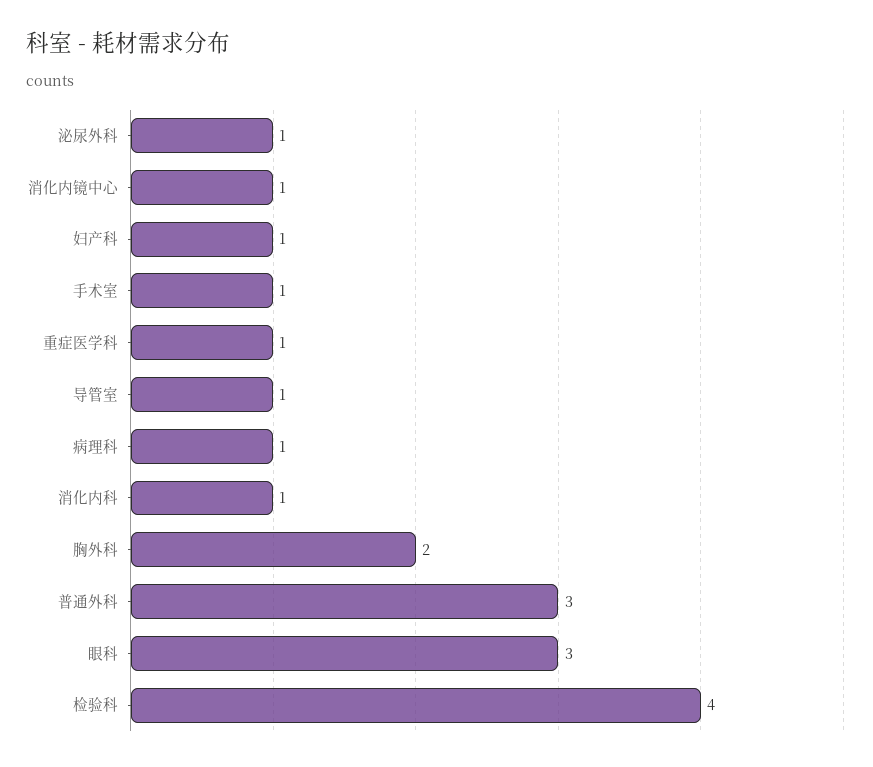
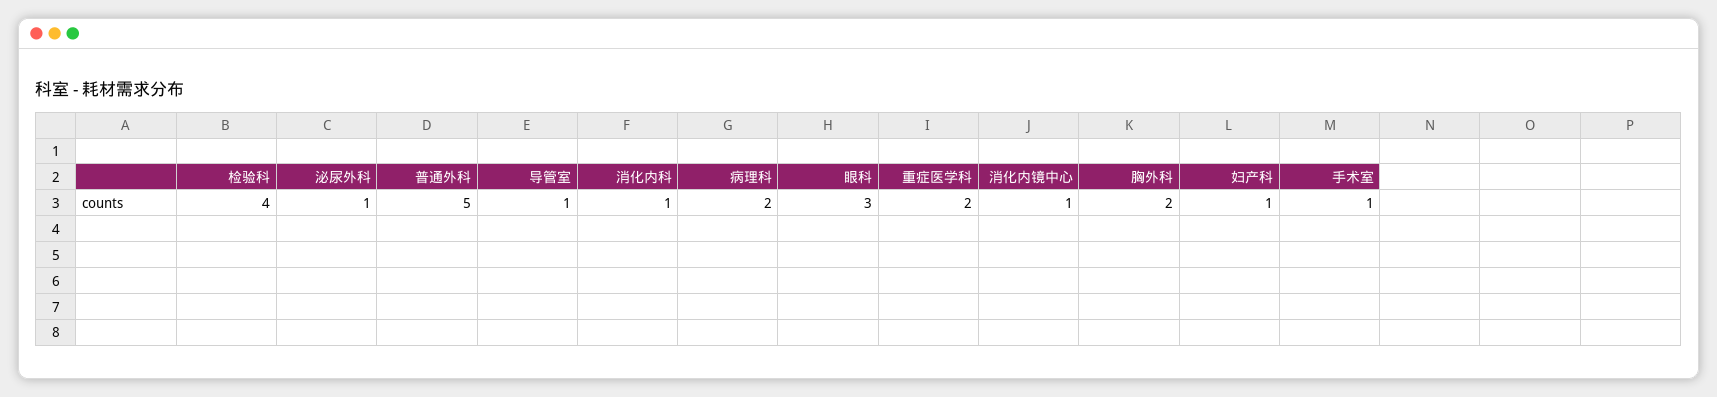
  {
    "泌尿外科": 1,
    "消化内镜中心": 1,
    "妇产科": 1,
    "手术室": 1,
-   "重症医学科": 1,
+   "重症医学科": 2,
    "导管室": 1,
-   "病理科": 1,
+   "病理科": 2,
    "消化内科": 1,
    "胸外科": 2,
-   "普通外科": 3,
+   "普通外科": 5,
    "眼科": 3,
    "检验科": 4
  }

